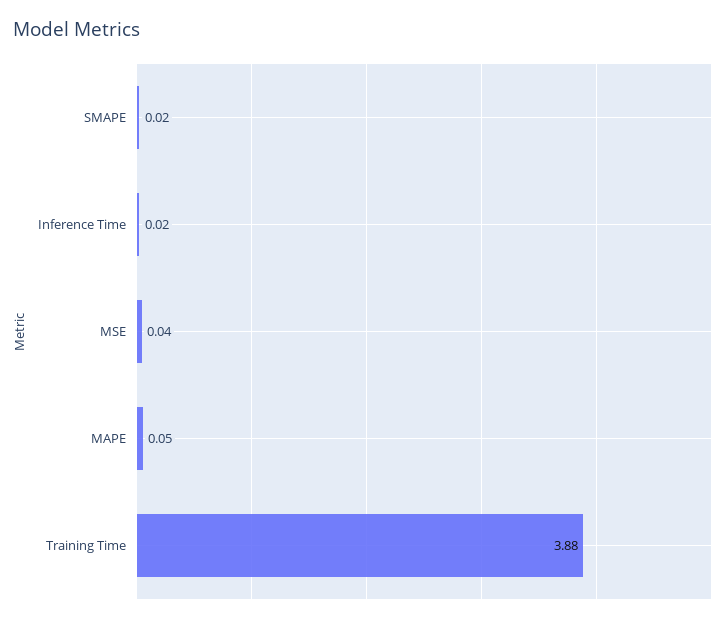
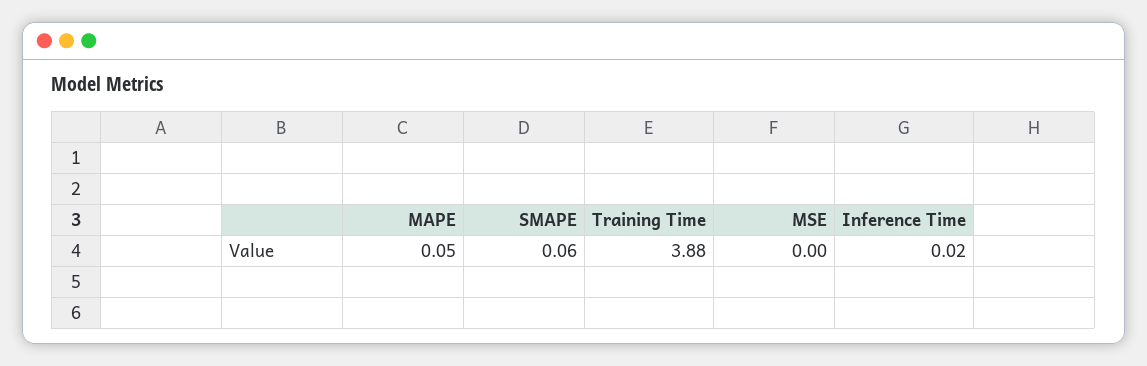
  {
-   "SMAPE": 0.02,
+   "SMAPE": 0.06,
    "Inference Time": 0.02,
-   "MSE": 0.04,
+   "MSE": 0,
    "MAPE": 0.05,
    "Training Time": 3.88
  }

